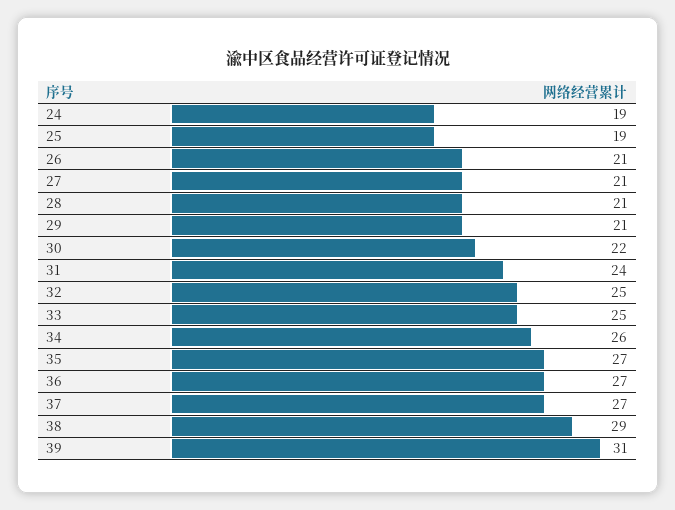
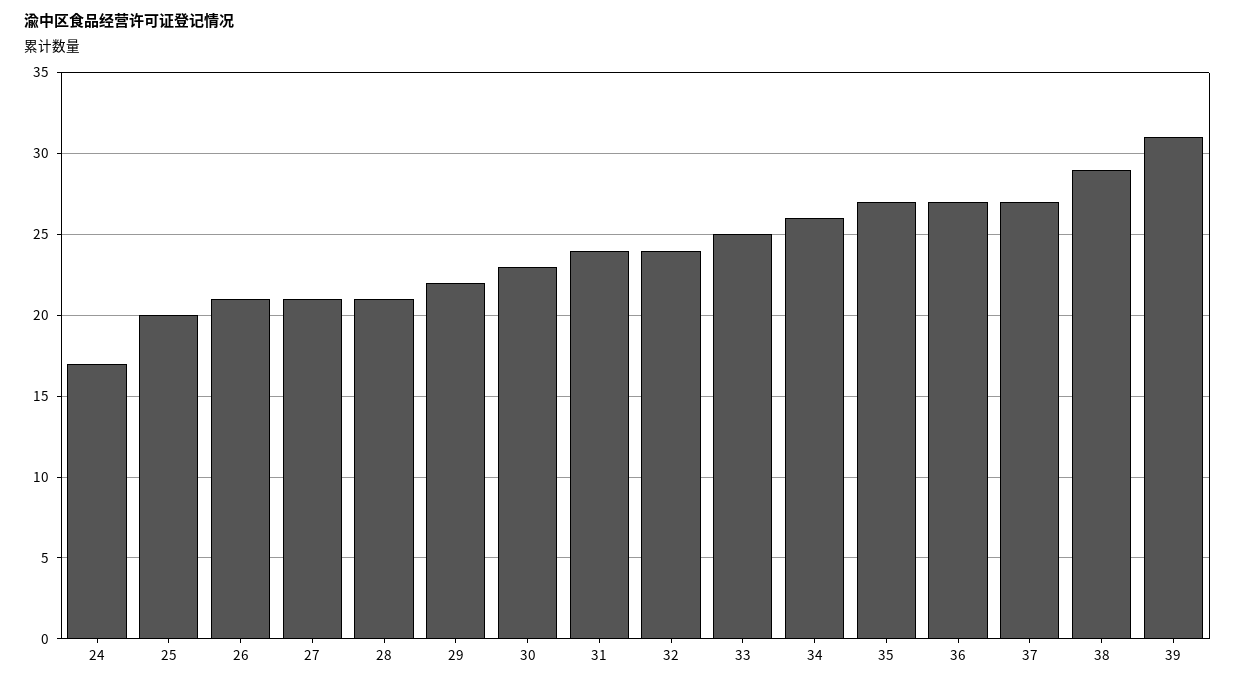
  {
-   "24": 19,
+   "24": 17,
-   "25": 19,
+   "25": 20,
    "26": 21,
    "27": 21,
    "28": 21,
-   "29": 21,
+   "29": 22,
-   "30": 22,
+   "30": 23,
    "31": 24,
-   "32": 25,
+   "32": 24,
    "33": 25,
    "34": 26,
    "35": 27,
    "36": 27,
    "37": 27,
    "38": 29,
    "39": 31
  }

